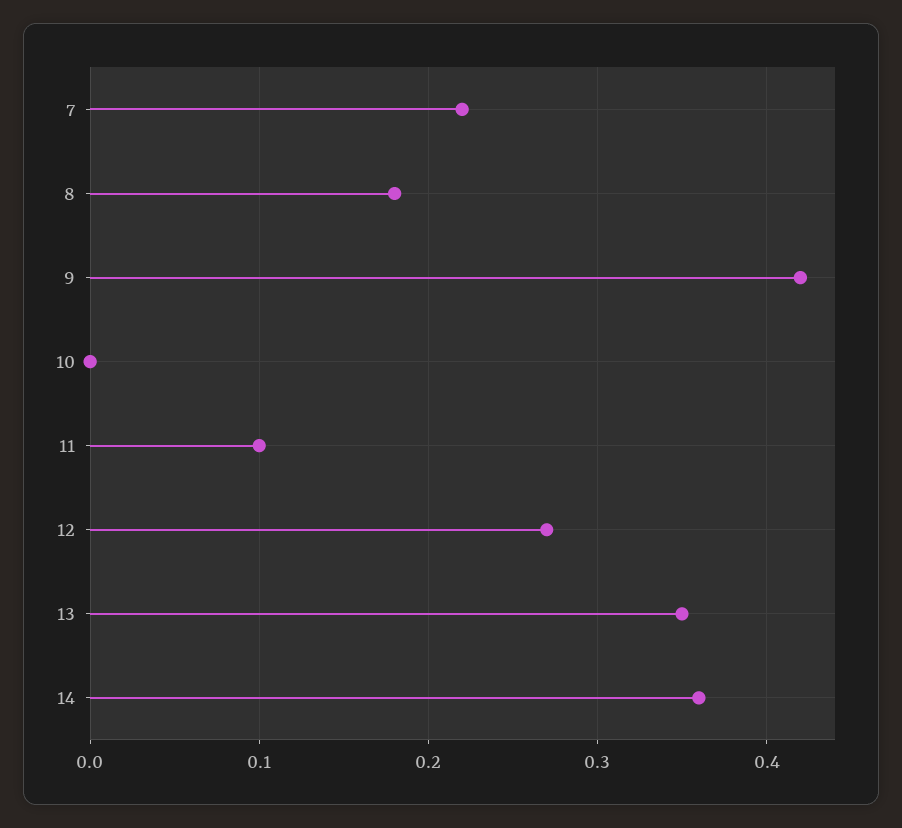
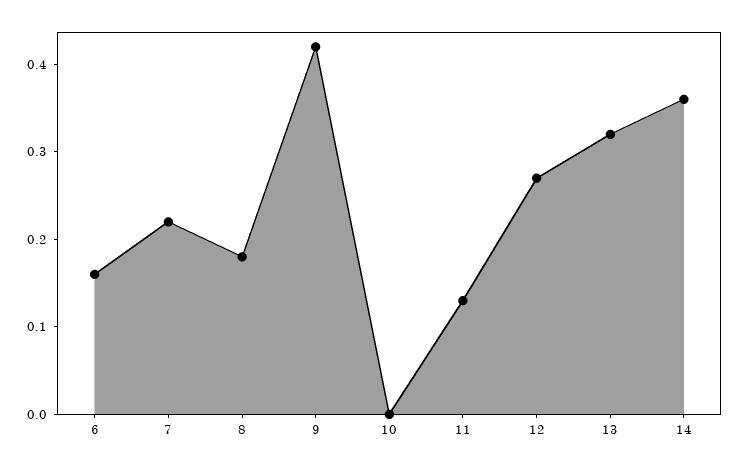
  {
    "7": 0.22,
    "8": 0.18,
    "9": 0.42,
    "10": 0,
-   "11": 0.1,
+   "11": 0.13,
    "12": 0.27,
-   "13": 0.35,
+   "13": 0.32,
-   "14": 0.36
+   "14": 0.36,
+   "6": 0.16
  }

